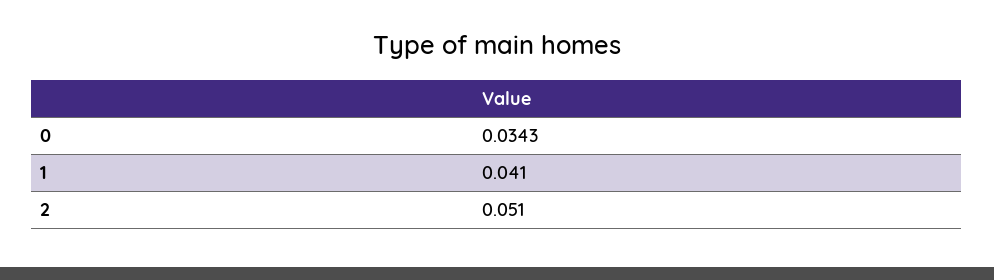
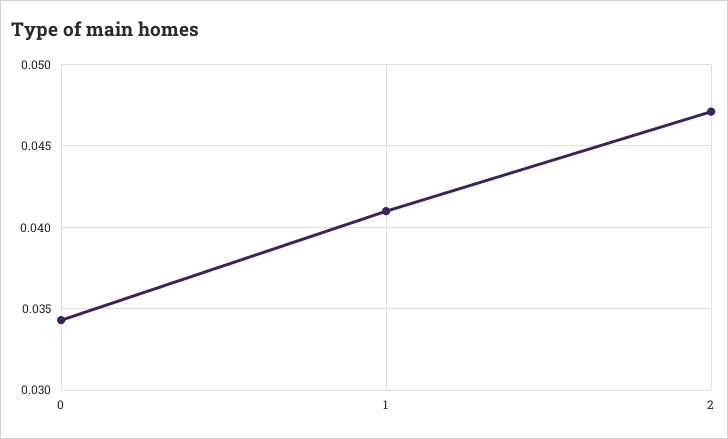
  {
    "0": 0.0343,
    "1": 0.041,
-   "2": 0.051
+   "2": 0.047
  }

